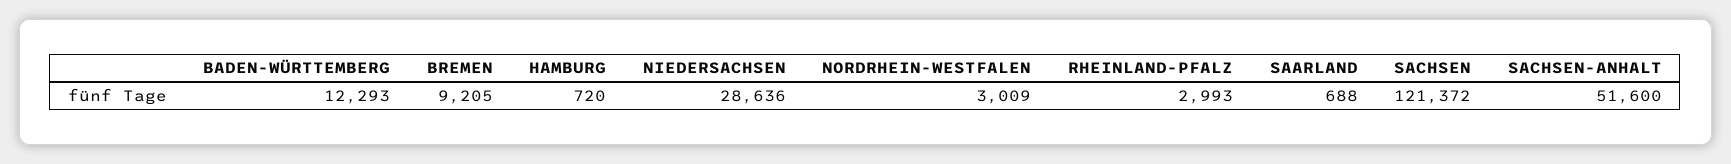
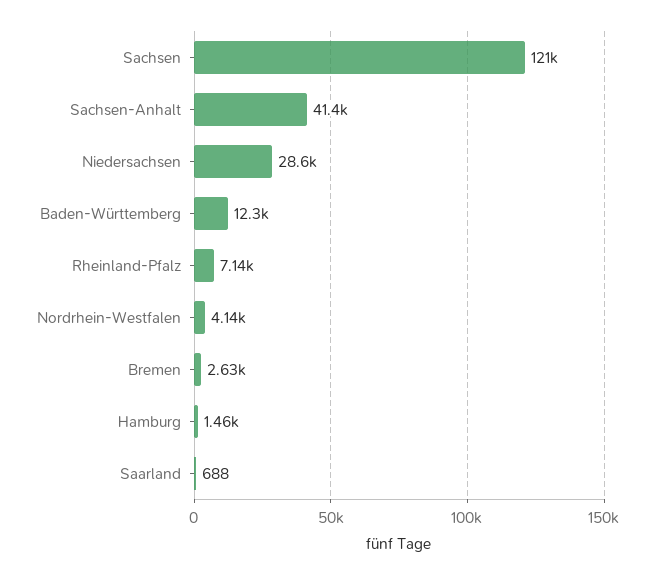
  {
    "BADEN-WÜRTTEMBERG": 12293,
-   "BREMEN": 9205,
+   "BREMEN": 2630,
-   "HAMBURG": 720,
+   "HAMBURG": 1460,
    "NIEDERSACHSEN": 28636,
-   "NORDRHEIN-WESTFALEN": 3009,
+   "NORDRHEIN-WESTFALEN": 4140,
-   "RHEINLAND-PFALZ": 2993,
+   "RHEINLAND-PFALZ": 7140,
    "SAARLAND": 688,
    "SACHSEN": 121372,
-   "SACHSEN-ANHALT": 51600
+   "SACHSEN-ANHALT": 41400
  }

